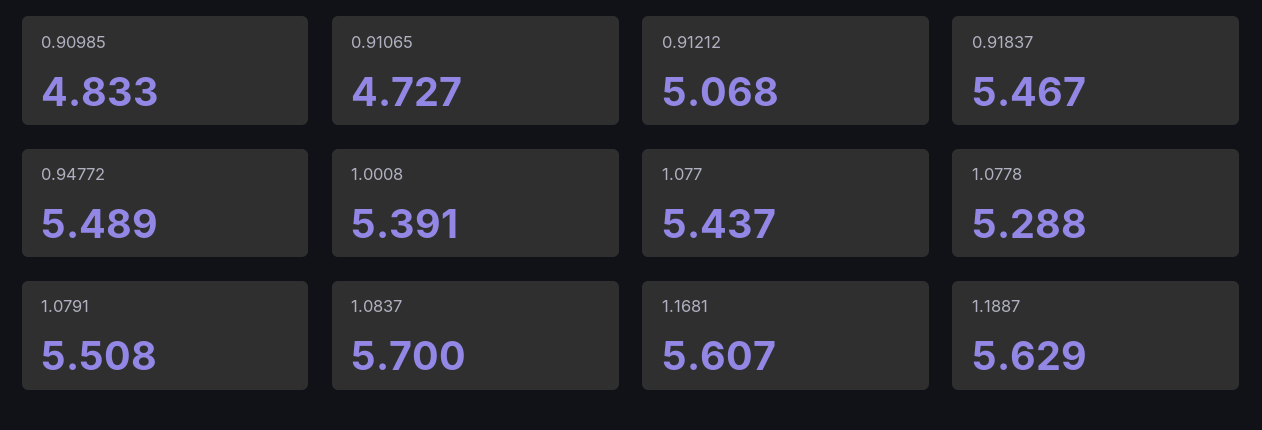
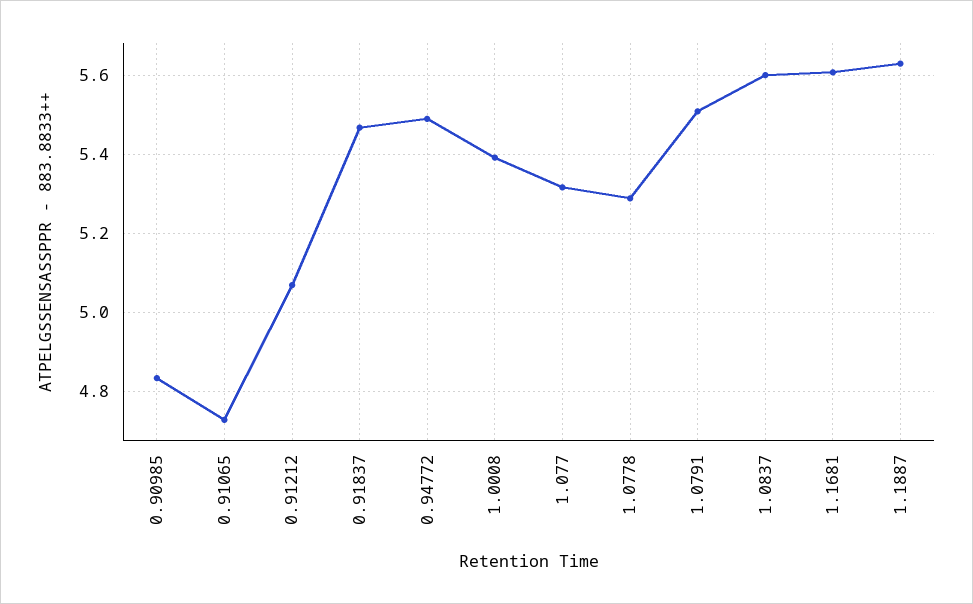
  {
    "0.90985": 4.833,
    "0.91065": 4.727,
    "0.91212": 5.068,
    "0.91837": 5.467,
    "0.94772": 5.489,
    "1.0008": 5.391,
-   "1.077": 5.437,
+   "1.077": 5.32,
    "1.0778": 5.288,
    "1.0791": 5.508,
-   "1.0837": 5.7,
+   "1.0837": 5.6,
    "1.1681": 5.607,
    "1.1887": 5.629
  }

